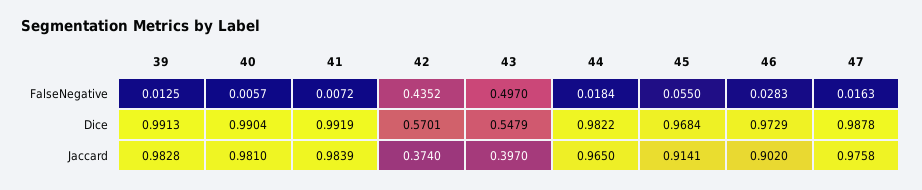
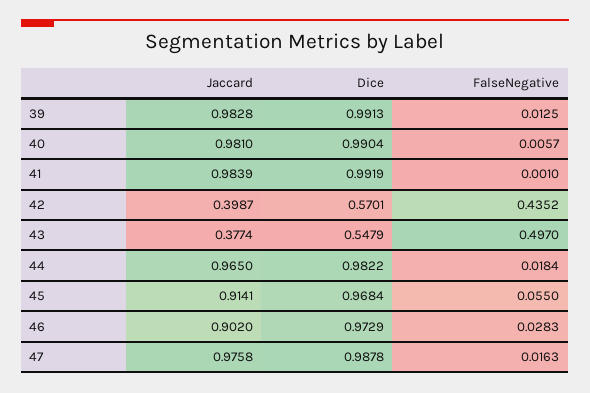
  {
    "39": {
      "FalseNegative": 0.0125,
      "Dice": 0.9913,
      "Jaccard": 0.9828
    },
    "40": {
      "FalseNegative": 0.0057,
      "Dice": 0.9904,
      "Jaccard": 0.981
    },
    "41": {
-     "FalseNegative": 0.0072,
+     "FalseNegative": 0.001,
      "Dice": 0.9919,
      "Jaccard": 0.9839
    },
    "42": {
      "FalseNegative": 0.4352,
      "Dice": 0.5701,
-     "Jaccard": 0.374
+     "Jaccard": 0.3987
    },
    "43": {
      "FalseNegative": 0.497,
      "Dice": 0.5479,
-     "Jaccard": 0.397
+     "Jaccard": 0.3774
    },
    "44": {
      "FalseNegative": 0.0184,
      "Dice": 0.9822,
      "Jaccard": 0.965
    },
    "45": {
      "FalseNegative": 0.055,
      "Dice": 0.9684,
      "Jaccard": 0.9141
    },
    "46": {
      "FalseNegative": 0.0283,
      "Dice": 0.9729,
      "Jaccard": 0.902
    },
    "47": {
      "FalseNegative": 0.0163,
      "Dice": 0.9878,
      "Jaccard": 0.9758
    }
  }

